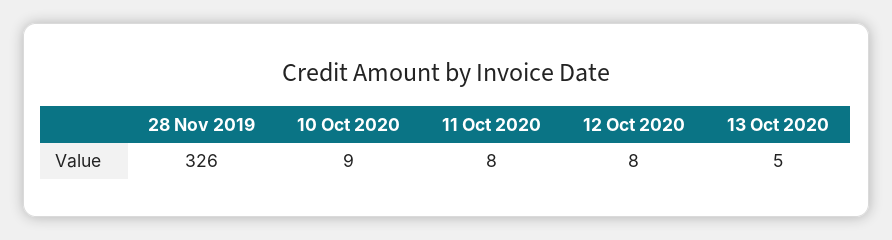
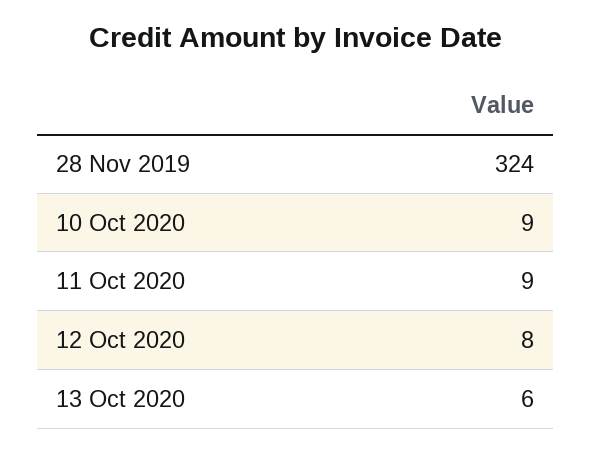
  {
-   "28 Nov 2019": 326,
+   "28 Nov 2019": 324,
    "10 Oct 2020": 9,
-   "11 Oct 2020": 8,
+   "11 Oct 2020": 9,
    "12 Oct 2020": 8,
-   "13 Oct 2020": 5
+   "13 Oct 2020": 6
  }

